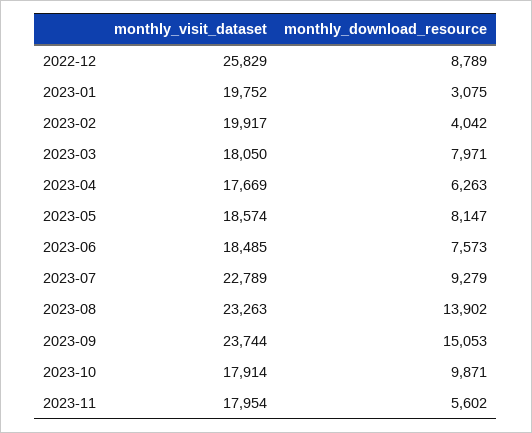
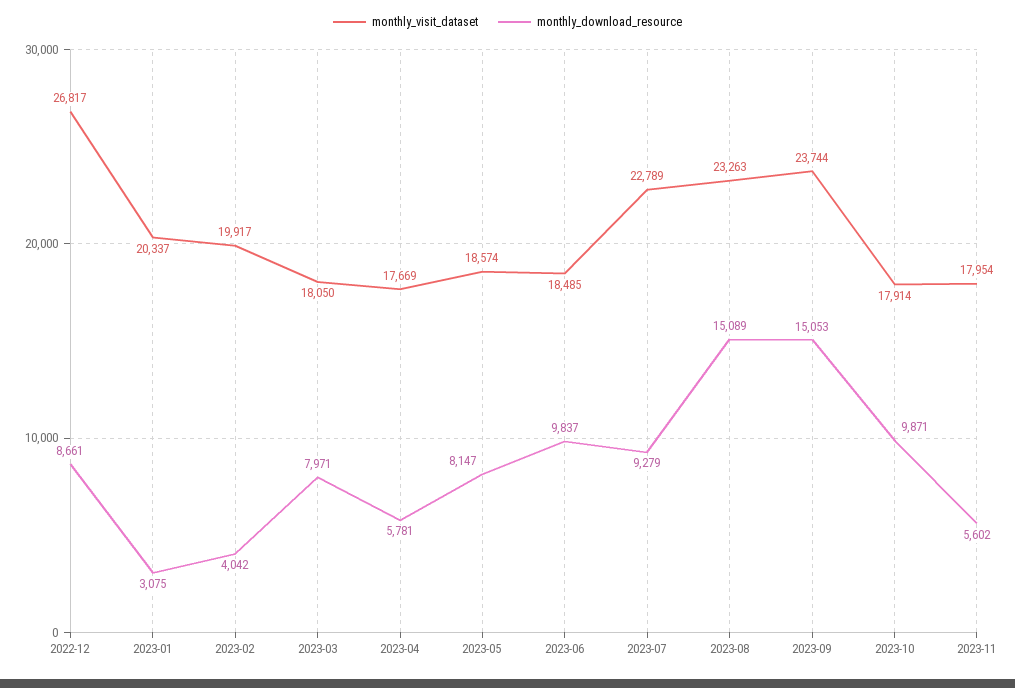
  {
    "monthly_visit_dataset": {
-     "2022-12": 25829,
+     "2022-12": 26817,
-     "2023-01": 19752,
+     "2023-01": 20337,
      "2023-02": 19917,
      "2023-03": 18050,
      "2023-04": 17669,
      "2023-05": 18574,
      "2023-06": 18485,
      "2023-07": 22789,
      "2023-08": 23263,
      "2023-09": 23744,
      "2023-10": 17914,
      "2023-11": 17954
    },
    "monthly_download_resource": {
-     "2022-12": 8789,
+     "2022-12": 8661,
      "2023-01": 3075,
      "2023-02": 4042,
      "2023-03": 7971,
-     "2023-04": 6263,
+     "2023-04": 5781,
      "2023-05": 8147,
-     "2023-06": 7573,
+     "2023-06": 9837,
      "2023-07": 9279,
-     "2023-08": 13902,
+     "2023-08": 15089,
      "2023-09": 15053,
      "2023-10": 9871,
      "2023-11": 5602
    }
  }

